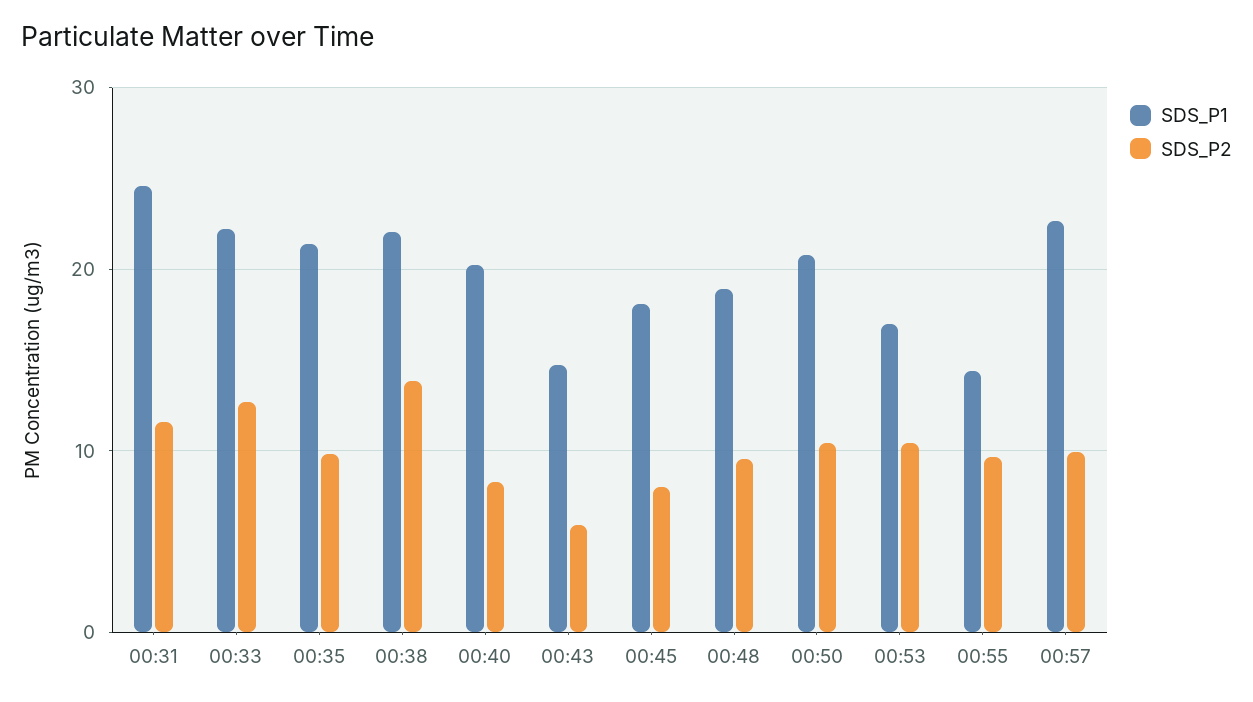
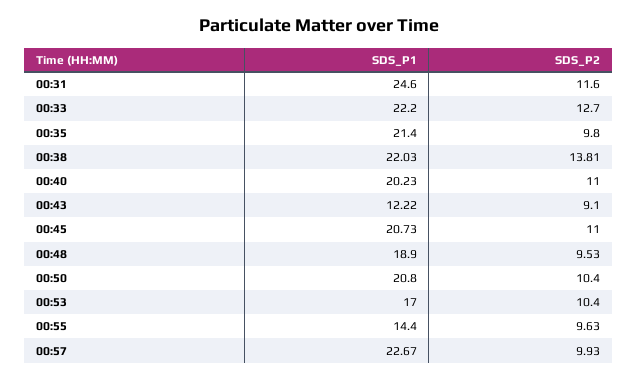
  {
    "SDS_P1": {
      "00:31": 24.6,
      "00:33": 22.2,
      "00:35": 21.4,
      "00:38": 22.03,
      "00:40": 20.23,
-     "00:43": 15,
+     "00:43": 12.22,
-     "00:45": 18,
+     "00:45": 20.73,
      "00:48": 18.9,
      "00:50": 20.8,
      "00:53": 17,
      "00:55": 14.4,
      "00:57": 22.67
    },
    "SDS_P2": {
      "00:31": 11.6,
      "00:33": 12.7,
      "00:35": 9.8,
      "00:38": 13.81,
-     "00:40": 8,
+     "00:40": 11,
-     "00:43": 6,
+     "00:43": 9.1,
-     "00:45": 8,
+     "00:45": 11,
      "00:48": 9.53,
      "00:50": 10.4,
      "00:53": 10.4,
      "00:55": 9.63,
      "00:57": 9.93
    }
  }

